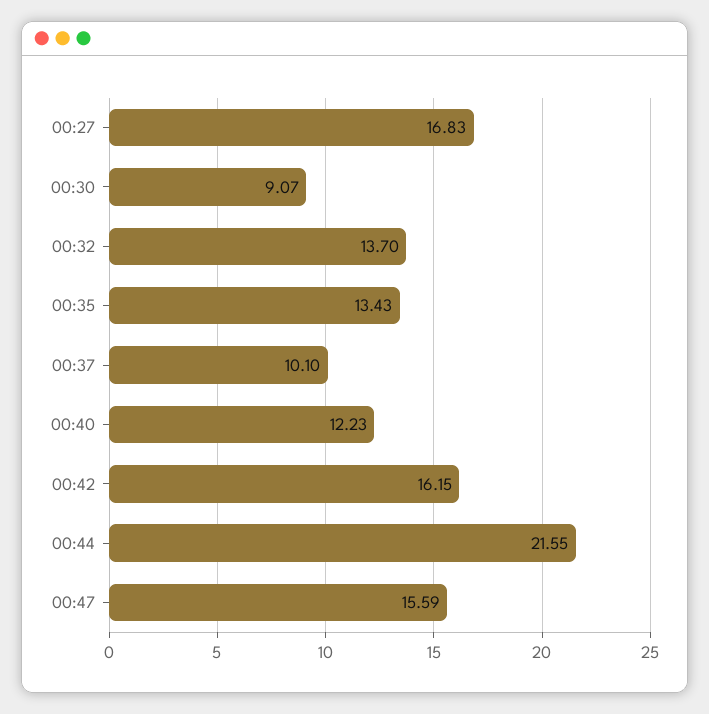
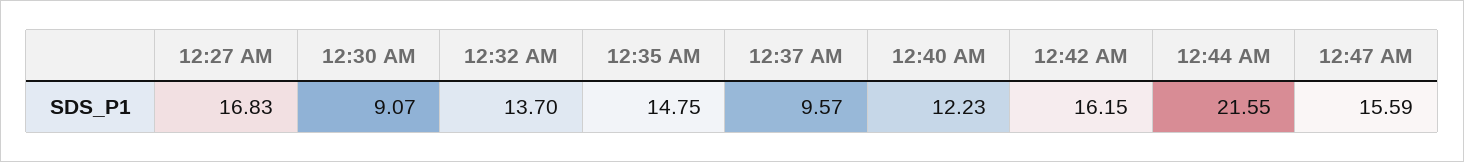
  {
    "00:27": 16.83,
    "00:30": 9.07,
    "00:32": 13.7,
-   "00:35": 13.43,
+   "00:35": 14.75,
-   "00:37": 10.1,
+   "00:37": 9.57,
    "00:40": 12.23,
    "00:42": 16.15,
    "00:44": 21.55,
    "00:47": 15.59
  }

